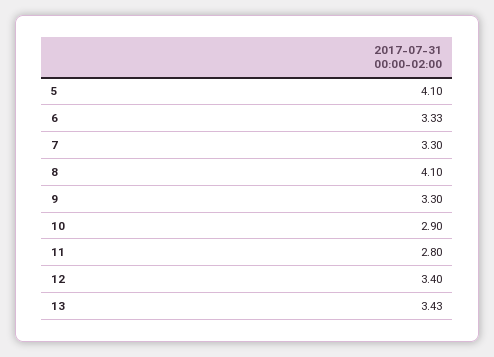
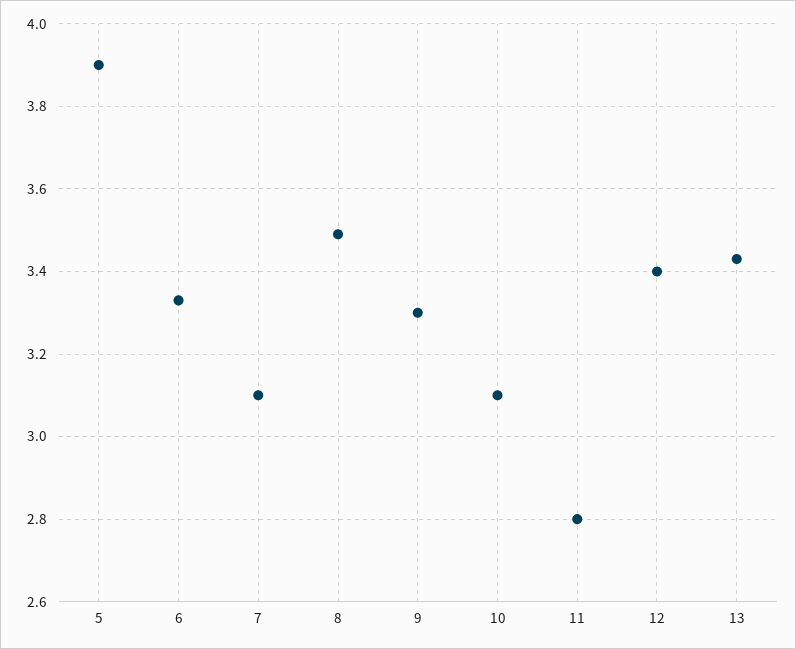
  {
-   "5": 4.1,
+   "5": 3.9,
    "6": 3.33,
-   "7": 3.3,
+   "7": 3.1,
-   "8": 4.1,
+   "8": 3.5,
    "9": 3.3,
-   "10": 2.9,
+   "10": 3.1,
    "11": 2.8,
    "12": 3.4,
    "13": 3.43
  }

